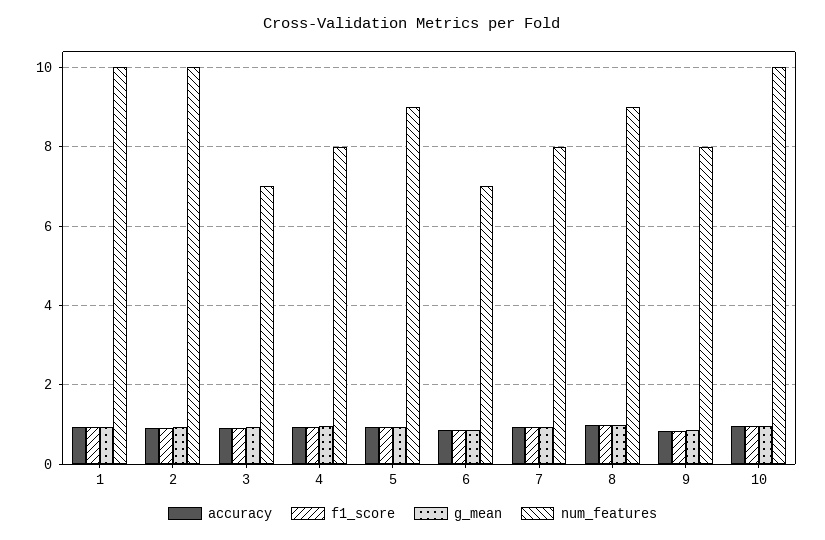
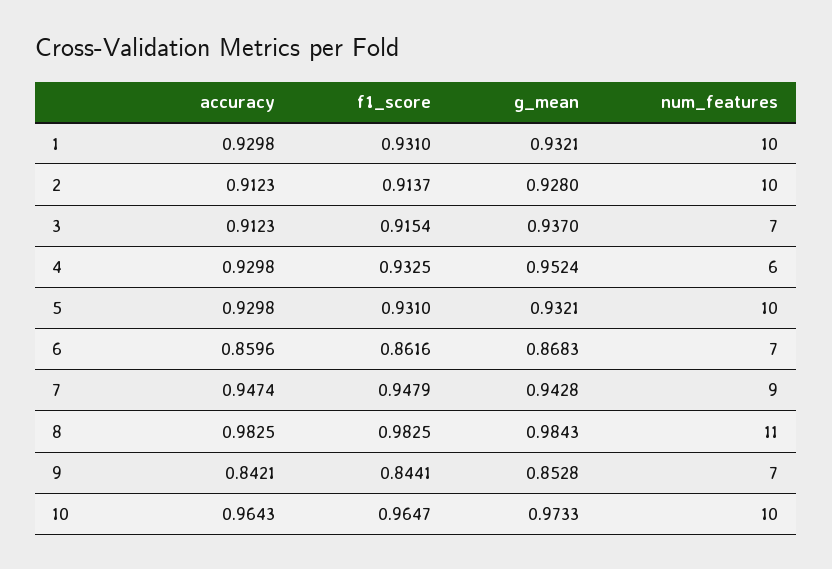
  {
    "accuracy": {
      "1": 0.9298,
      "2": 0.9123,
      "3": 0.9123,
      "4": 0.9298,
      "5": 0.9298,
      "6": 0.8596,
      "7": 0.9474,
      "8": 0.9825,
      "9": 0.8421,
      "10": 0.9643
    },
    "f1_score": {
      "1": 0.931,
      "2": 0.9137,
      "3": 0.9154,
      "4": 0.9325,
      "5": 0.931,
      "6": 0.8616,
      "7": 0.9479,
      "8": 0.9825,
      "9": 0.8441,
      "10": 0.9647
    },
    "g_mean": {
      "1": 0.9321,
      "2": 0.928,
      "3": 0.937,
      "4": 0.9524,
      "5": 0.9321,
      "6": 0.8683,
      "7": 0.9428,
      "8": 0.9843,
      "9": 0.8528,
      "10": 0.9733
    },
    "num_features": {
      "1": 10,
      "2": 10,
      "3": 7,
-     "4": 8,
+     "4": 6,
-     "5": 9,
+     "5": 10,
      "6": 7,
-     "7": 8,
+     "7": 9,
-     "8": 9,
+     "8": 11,
-     "9": 8,
+     "9": 7,
      "10": 10
    }
  }

